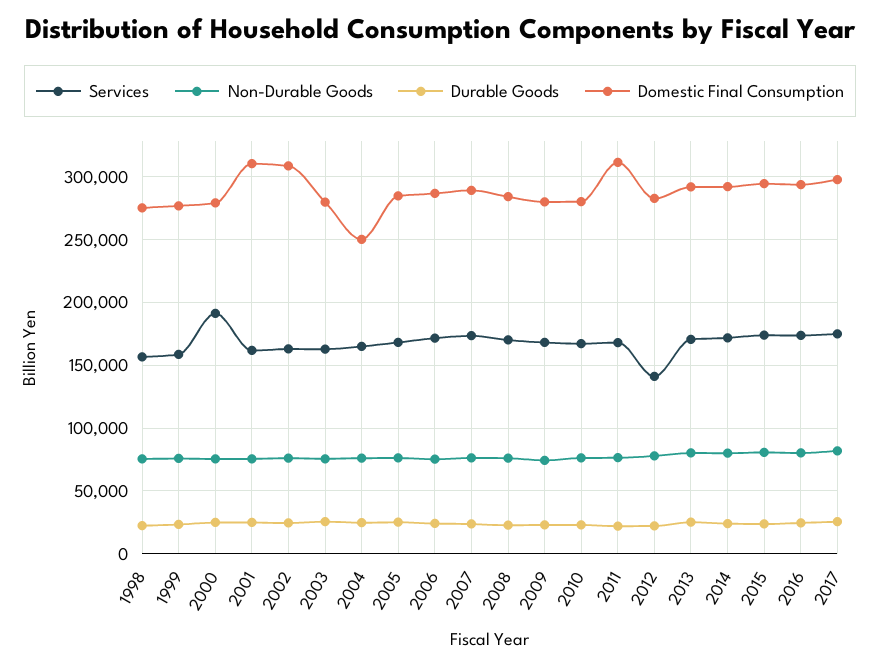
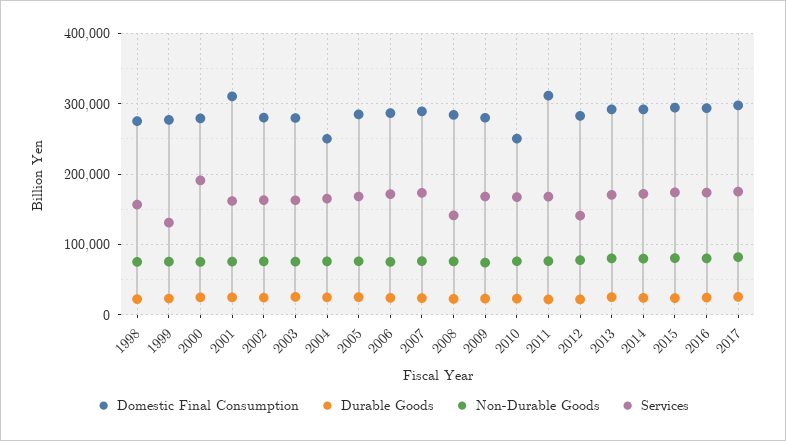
  {
    "Services": {
      "1998": 155000,
-     "1999": 160000,
+     "1999": 130000,
      "2000": 190000,
      "2001": 160000,
      "2002": 165000,
      "2003": 165000,
      "2004": 165000,
      "2005": 170000,
      "2006": 170000,
      "2007": 175000,
-     "2008": 170000,
+     "2008": 140000,
      "2009": 170000,
      "2010": 165000,
      "2011": 170000,
      "2012": 140000,
      "2013": 170000,
      "2014": 170000,
      "2015": 175000,
      "2016": 175000,
      "2017": 175000
    },
    "Non-Durable Goods": {
      "1998": 75000,
      "1999": 75000,
      "2000": 75000,
      "2001": 75000,
      "2002": 75000,
      "2003": 75000,
      "2004": 75000,
      "2005": 75000,
      "2006": 75000,
      "2007": 75000,
      "2008": 75000,
      "2009": 75000,
      "2010": 75000,
      "2011": 75000,
      "2012": 80000,
      "2013": 80000,
      "2014": 80000,
      "2015": 80000,
      "2016": 80000,
      "2017": 80000
    },
    "Durable Goods": {
      "1998": 20000,
      "1999": 25000,
      "2000": 25000,
      "2001": 25000,
      "2002": 25000,
      "2003": 25000,
      "2004": 25000,
      "2005": 25000,
      "2006": 25000,
      "2007": 25000,
      "2008": 25000,
      "2009": 25000,
      "2010": 25000,
      "2011": 20000,
      "2012": 20000,
      "2013": 25000,
      "2014": 25000,
      "2015": 25000,
      "2016": 25000,
      "2017": 25000
    },
    "Domestic Final Consumption": {
      "1998": 275000,
      "1999": 275000,
      "2000": 280000,
      "2001": 310000,
-     "2002": 310000,
+     "2002": 280000,
      "2003": 280000,
      "2004": 250000,
      "2005": 285000,
      "2006": 285000,
      "2007": 290000,
      "2008": 285000,
      "2009": 280000,
-     "2010": 280000,
+     "2010": 250000,
      "2011": 310000,
      "2012": 285000,
      "2013": 290000,
      "2014": 290000,
      "2015": 295000,
      "2016": 295000,
      "2017": 300000
    }
  }

